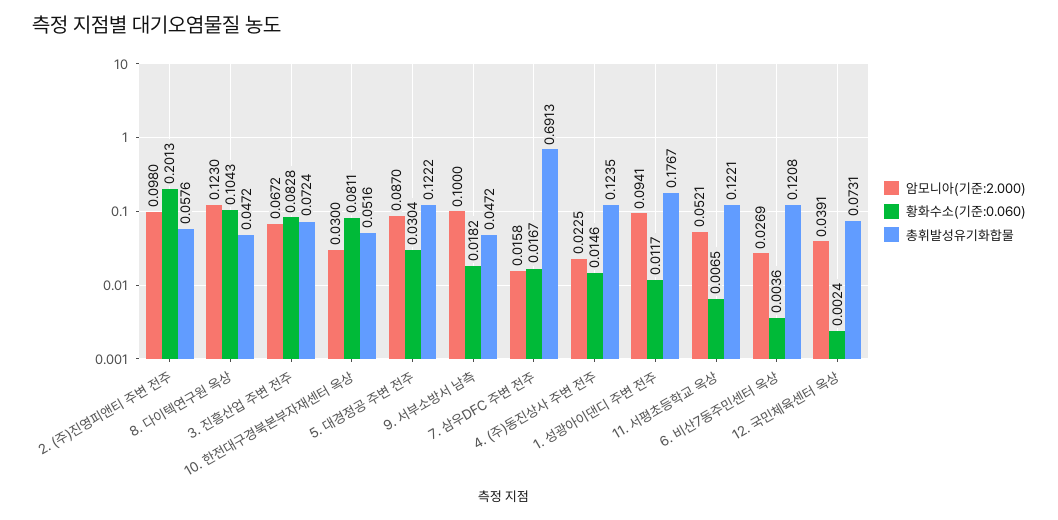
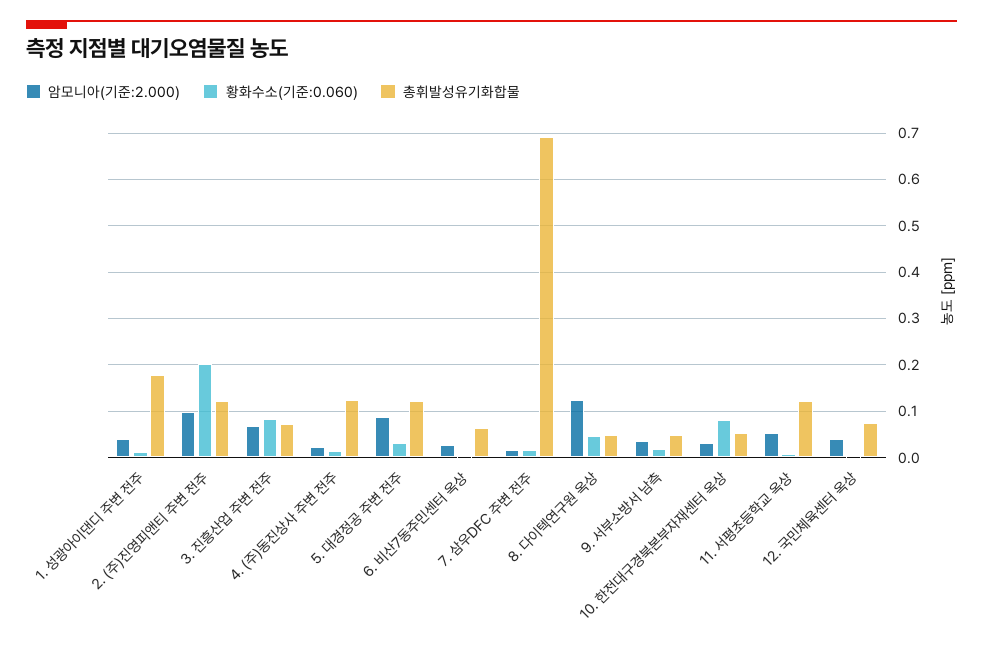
  {
    "암모니아(기준:2.000)": {
      "2. (주)진영피앤티 주변 전주": 0.098,
      "8. 다이텍연구원 옥상": 0.123,
      "3. 진흥산업 주변 전주": 0.0672,
      "10. 한전대구경북본부자재센터 옥상": 0.03,
      "5. 대경정공 주변 전주": 0.087,
-     "9. 서부소방서 남측": 0.1,
+     "9. 서부소방서 남측": 0.04,
      "7. 삼우DFC 주변 전주": 0.0158,
      "4. (주)동진상사 주변 전주": 0.0225,
-     "1. 성광아이댄디 주변 전주": 0.0941,
+     "1. 성광아이댄디 주변 전주": 0.04,
      "11. 서평초등학교 옥상": 0.0521,
      "6. 비산7동주민센터 옥상": 0.0269,
      "12. 국민체육센터 옥상": 0.0391
    },
    "황화수소(기준:0.060)": {
      "2. (주)진영피앤티 주변 전주": 0.2013,
-     "8. 다이텍연구원 옥상": 0.1043,
+     "8. 다이텍연구원 옥상": 0.04,
      "3. 진흥산업 주변 전주": 0.0828,
      "10. 한전대구경북본부자재센터 옥상": 0.0811,
      "5. 대경정공 주변 전주": 0.0304,
      "9. 서부소방서 남측": 0.0182,
      "7. 삼우DFC 주변 전주": 0.0167,
      "4. (주)동진상사 주변 전주": 0.0146,
      "1. 성광아이댄디 주변 전주": 0.0117,
      "11. 서평초등학교 옥상": 0.0065,
      "6. 비산7동주민센터 옥상": 0.0036,
      "12. 국민체육센터 옥상": 0.0024
    },
    "총휘발성유기화합물": {
-     "2. (주)진영피앤티 주변 전주": 0.0576,
+     "2. (주)진영피앤티 주변 전주": 0.12,
      "8. 다이텍연구원 옥상": 0.0472,
      "3. 진흥산업 주변 전주": 0.0724,
      "10. 한전대구경북본부자재센터 옥상": 0.0516,
      "5. 대경정공 주변 전주": 0.1222,
      "9. 서부소방서 남측": 0.0472,
      "7. 삼우DFC 주변 전주": 0.6913,
      "4. (주)동진상사 주변 전주": 0.1235,
      "1. 성광아이댄디 주변 전주": 0.1767,
      "11. 서평초등학교 옥상": 0.1221,
-     "6. 비산7동주민센터 옥상": 0.1208,
+     "6. 비산7동주민센터 옥상": 0.06,
      "12. 국민체육센터 옥상": 0.0731
    }
  }

